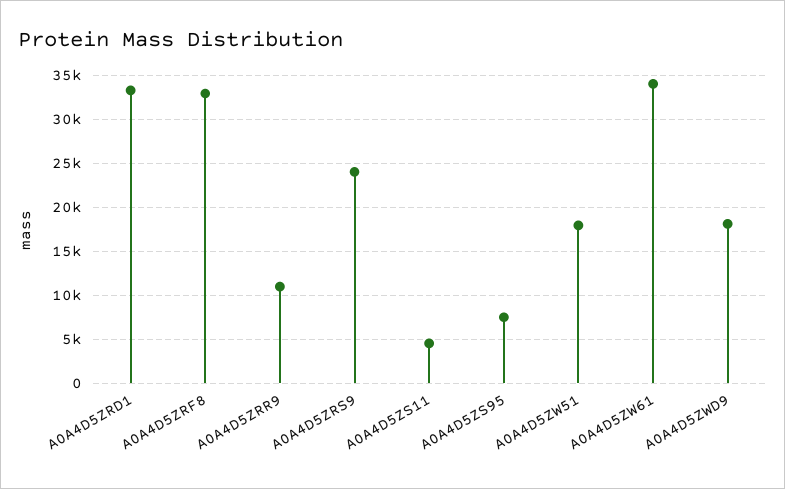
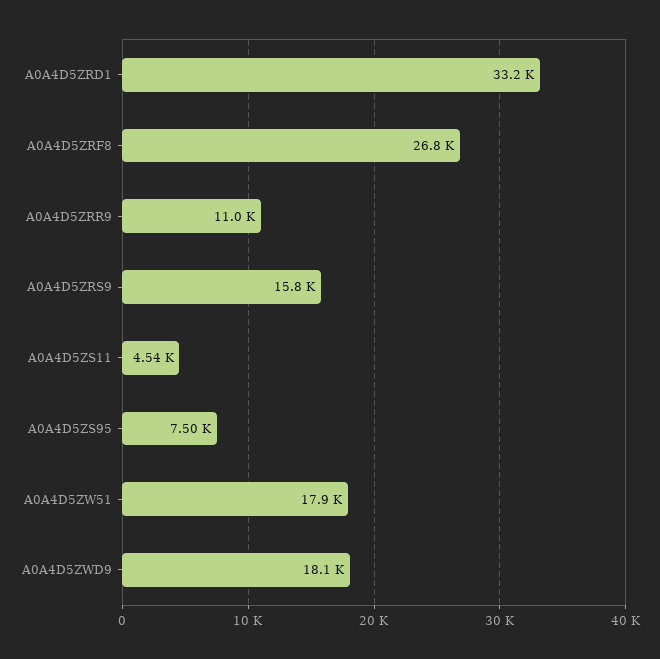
  {
    "A0A4D5ZRD1": 33200,
-   "A0A4D5ZRF8": 33000,
+   "A0A4D5ZRF8": 26800,
    "A0A4D5ZRR9": 11000,
-   "A0A4D5ZRS9": 24000,
+   "A0A4D5ZRS9": 15800,
    "A0A4D5ZS11": 4540,
    "A0A4D5ZS95": 7500,
    "A0A4D5ZW51": 17900,
-   "A0A4D5ZW61": 34000,
    "A0A4D5ZWD9": 18100
  }

